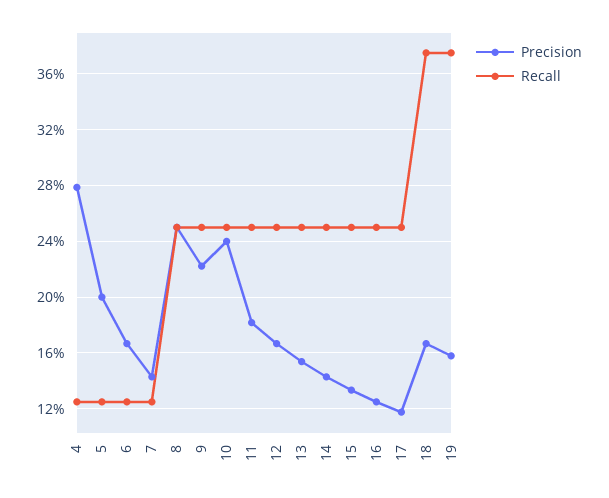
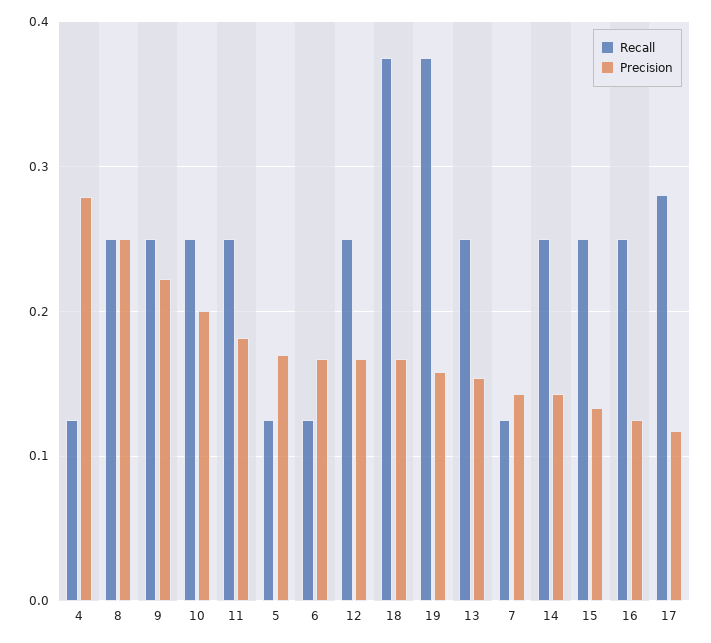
  {
    "Precision": {
      "4": 0.28,
-     "5": 0.2,
+     "5": 0.17,
      "6": 0.165,
      "7": 0.145,
      "8": 0.25,
      "9": 0.22,
-     "10": 0.24,
+     "10": 0.2,
      "11": 0.18,
      "12": 0.165,
      "13": 0.155,
      "14": 0.145,
      "15": 0.135,
      "16": 0.125,
      "17": 0.12,
      "18": 0.165,
      "19": 0.16
    },
    "Recall": {
      "4": 0.125,
      "5": 0.125,
      "6": 0.125,
      "7": 0.125,
      "8": 0.25,
      "9": 0.25,
      "10": 0.25,
      "11": 0.25,
      "12": 0.25,
      "13": 0.25,
      "14": 0.25,
      "15": 0.25,
      "16": 0.25,
-     "17": 0.25,
+     "17": 0.28,
      "18": 0.375,
      "19": 0.375
    }
  }

